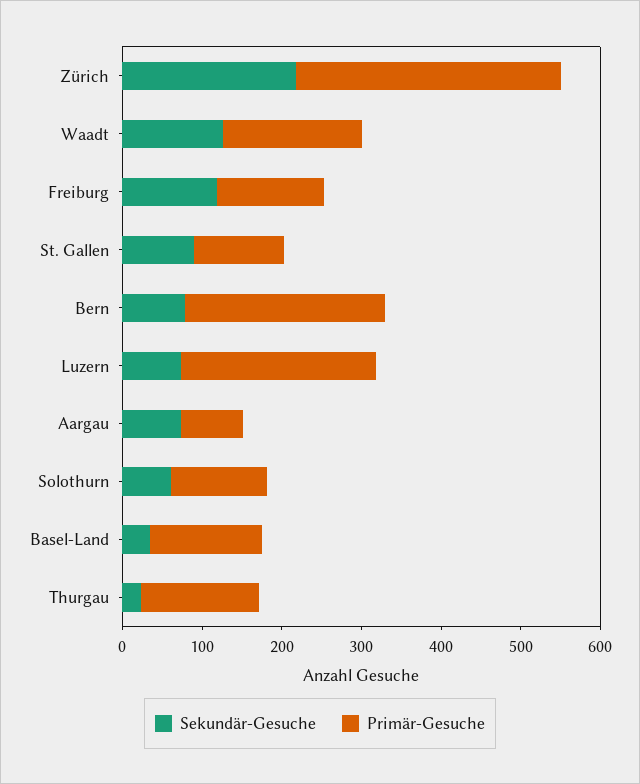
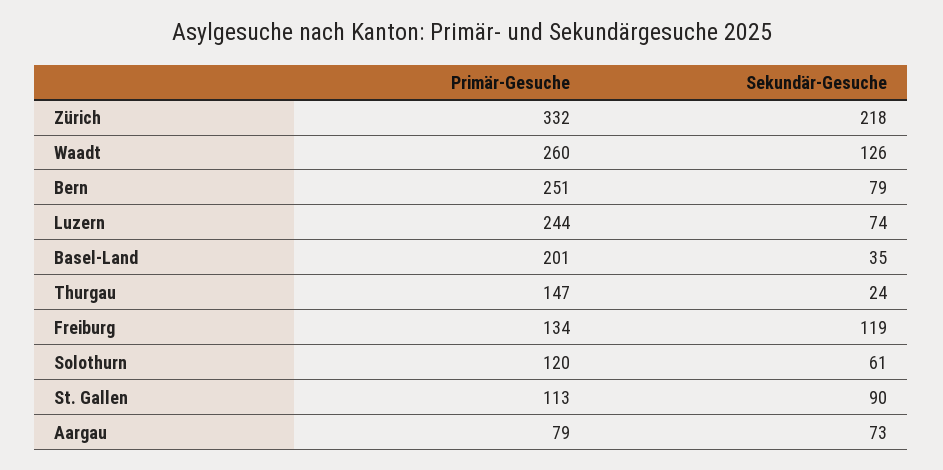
  {
    "Sekundär-Gesuche": {
      "Zürich": 218,
      "Waadt": 126,
      "Freiburg": 119,
      "St. Gallen": 90,
      "Bern": 79,
      "Luzern": 74,
      "Aargau": 73,
      "Solothurn": 61,
      "Basel-Land": 35,
      "Thurgau": 24
    },
    "Primär-Gesuche": {
      "Zürich": 332,
-     "Waadt": 180,
+     "Waadt": 260,
      "Freiburg": 134,
      "St. Gallen": 113,
      "Bern": 251,
      "Luzern": 244,
      "Aargau": 79,
      "Solothurn": 120,
-     "Basel-Land": 140,
+     "Basel-Land": 201,
      "Thurgau": 147
    }
  }

